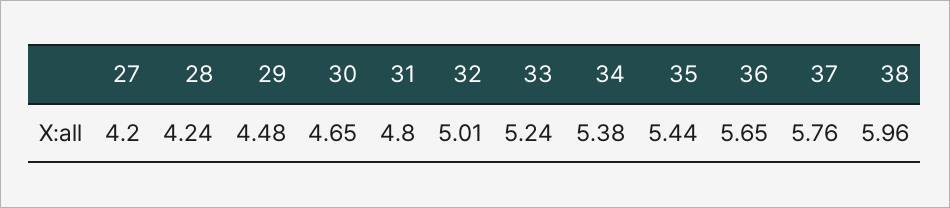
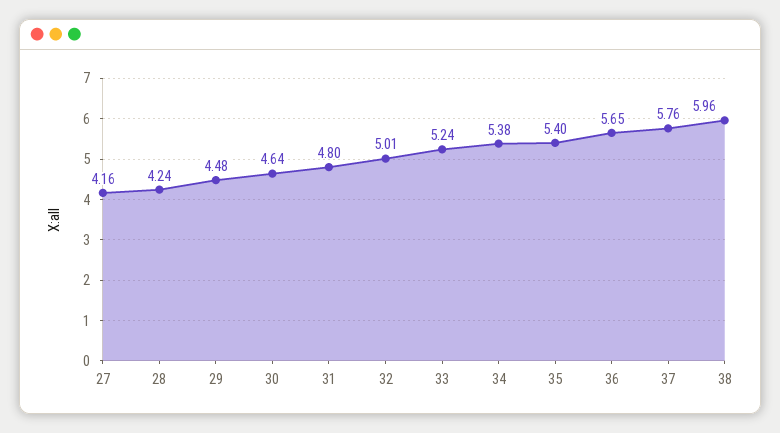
  {
-   "27": 4.2,
+   "27": 4.16,
    "28": 4.24,
    "29": 4.48,
-   "30": 4.65,
+   "30": 4.64,
    "31": 4.8,
    "32": 5.01,
    "33": 5.24,
    "34": 5.38,
-   "35": 5.44,
+   "35": 5.4,
    "36": 5.65,
    "37": 5.76,
    "38": 5.96
  }

